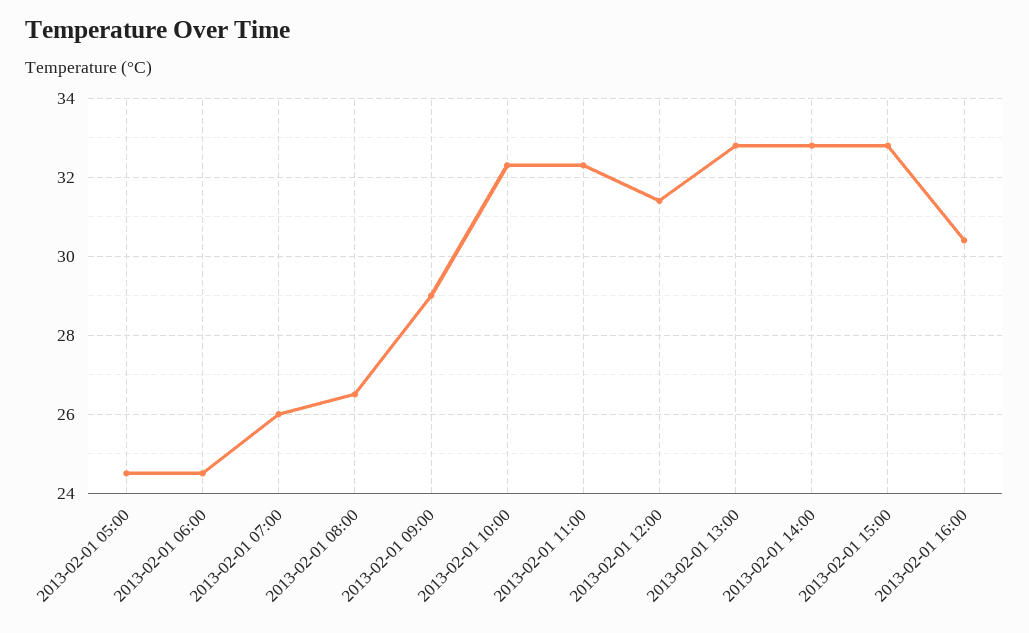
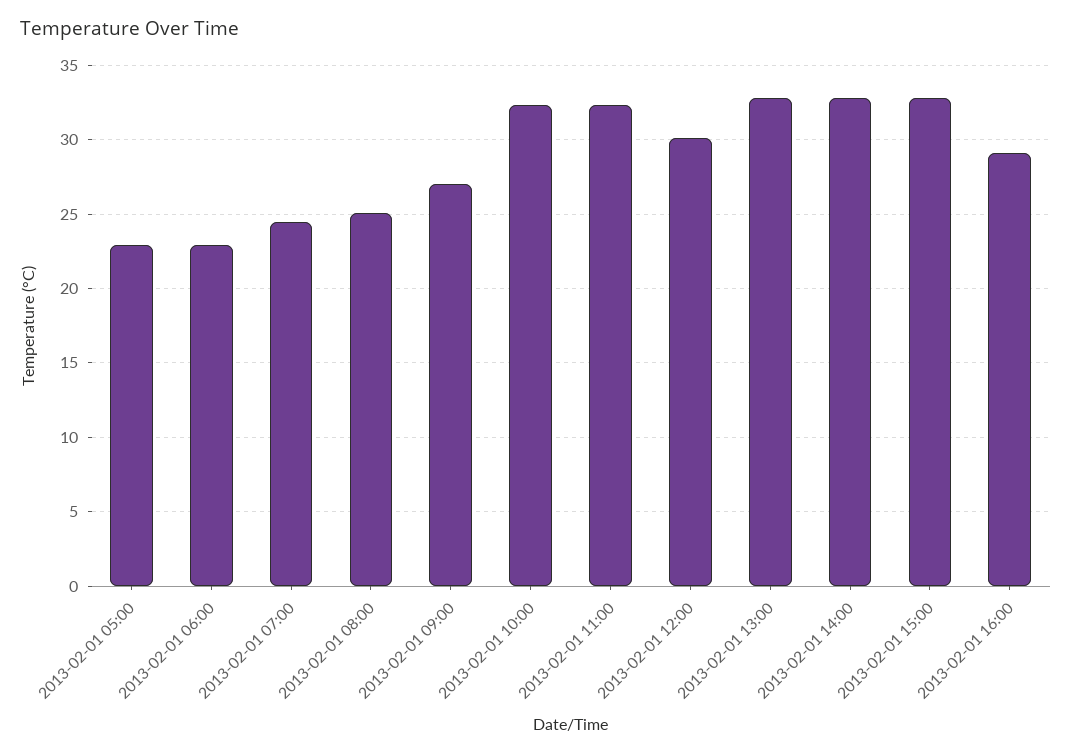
  {
-   "2013-02-01 05:00": 24.5,
+   "2013-02-01 05:00": 23,
-   "2013-02-01 06:00": 24.5,
+   "2013-02-01 06:00": 23,
-   "2013-02-01 07:00": 26,
+   "2013-02-01 07:00": 24.5,
-   "2013-02-01 08:00": 26.5,
+   "2013-02-01 08:00": 25,
-   "2013-02-01 09:00": 29,
+   "2013-02-01 09:00": 27,
    "2013-02-01 10:00": 32.5,
    "2013-02-01 11:00": 32.5,
-   "2013-02-01 12:00": 31.5,
+   "2013-02-01 12:00": 30,
    "2013-02-01 13:00": 33,
    "2013-02-01 14:00": 33,
    "2013-02-01 15:00": 33,
-   "2013-02-01 16:00": 30.5
+   "2013-02-01 16:00": 29
  }

